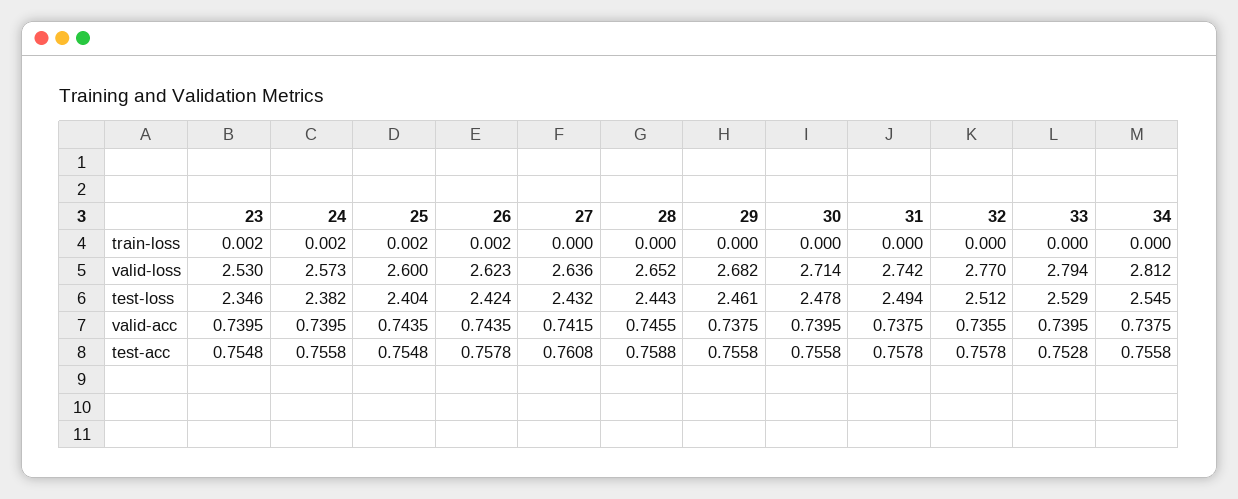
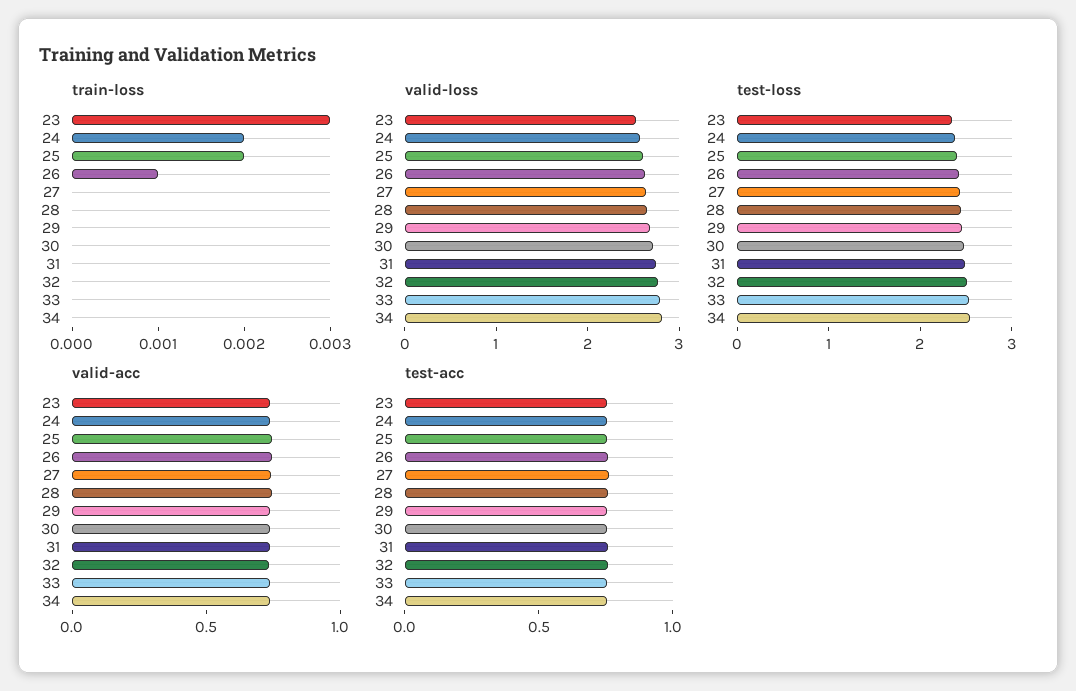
  {
    "train-loss": {
-     "23": 0.002,
+     "23": 0.003,
      "24": 0.002,
      "25": 0.002,
-     "26": 0.002,
+     "26": 0.001,
      "27": 0,
      "28": 0,
      "29": 0,
      "30": 0,
      "31": 0,
      "32": 0,
      "33": 0,
      "34": 0
    },
    "valid-loss": {
      "23": 2.53,
      "24": 2.573,
      "25": 2.6,
      "26": 2.623,
      "27": 2.636,
      "28": 2.652,
      "29": 2.682,
      "30": 2.714,
      "31": 2.742,
      "32": 2.77,
      "33": 2.794,
      "34": 2.812
    },
    "test-loss": {
      "23": 2.346,
      "24": 2.382,
      "25": 2.404,
      "26": 2.424,
      "27": 2.432,
      "28": 2.443,
      "29": 2.461,
      "30": 2.478,
      "31": 2.494,
      "32": 2.512,
      "33": 2.529,
      "34": 2.545
    },
    "valid-acc": {
      "23": 0.7395,
      "24": 0.7395,
      "25": 0.7435,
      "26": 0.7435,
      "27": 0.7415,
      "28": 0.7455,
      "29": 0.7375,
      "30": 0.7395,
      "31": 0.7375,
      "32": 0.7355,
      "33": 0.7395,
      "34": 0.7375
    },
    "test-acc": {
      "23": 0.7548,
      "24": 0.7558,
      "25": 0.7548,
      "26": 0.7578,
      "27": 0.7608,
      "28": 0.7588,
      "29": 0.7558,
      "30": 0.7558,
      "31": 0.7578,
      "32": 0.7578,
      "33": 0.7528,
      "34": 0.7558
    }
  }

